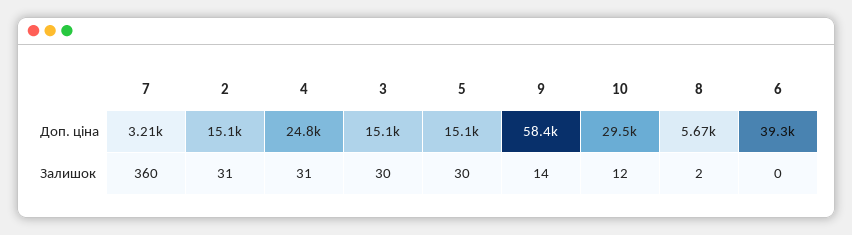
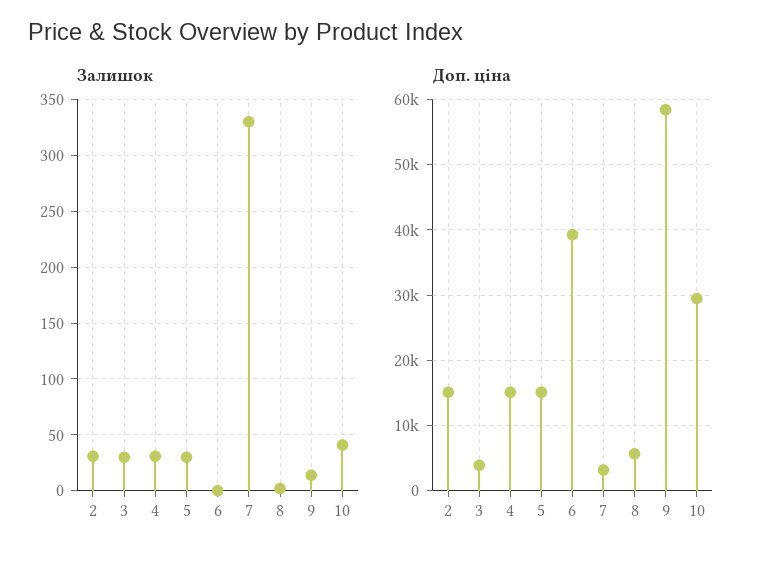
  {
    "Доп. ціна": {
      "7": 3210,
      "2": 15100,
-     "4": 24800,
+     "4": 15000,
-     "3": 15100,
+     "3": 4000,
      "5": 15100,
      "9": 58400,
      "10": 29500,
      "8": 5670,
      "6": 39300
    },
    "Залишок": {
-     "7": 360,
+     "7": 330,
      "2": 31,
      "4": 31,
      "3": 30,
      "5": 30,
      "9": 14,
-     "10": 12,
+     "10": 40,
      "8": 2,
      "6": 0
    }
  }

